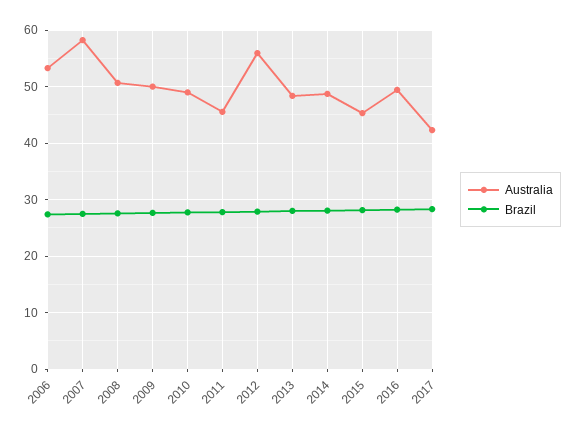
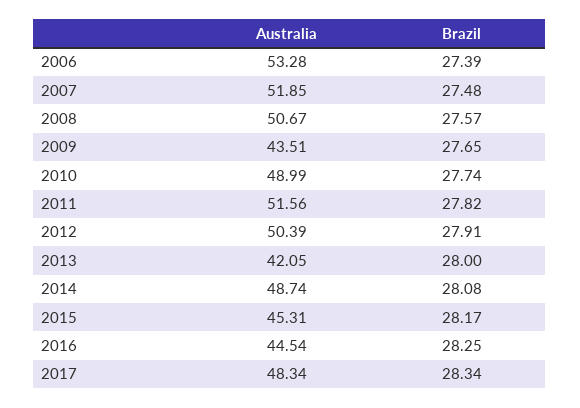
  {
    "Australia": {
      "2006": 53.28,
-     "2007": 58,
+     "2007": 51.85,
      "2008": 50.67,
-     "2009": 50,
+     "2009": 43.51,
      "2010": 48.99,
-     "2011": 46,
+     "2011": 51.56,
-     "2012": 56,
+     "2012": 50.39,
-     "2013": 48,
+     "2013": 42.05,
      "2014": 48.74,
      "2015": 45.31,
-     "2016": 50,
+     "2016": 44.54,
-     "2017": 42
+     "2017": 48.34
    },
    "Brazil": {
      "2006": 27.39,
      "2007": 27.48,
      "2008": 27.57,
      "2009": 27.65,
      "2010": 27.74,
      "2011": 27.82,
      "2012": 27.91,
      "2013": 28,
      "2014": 28.08,
      "2015": 28.17,
      "2016": 28.25,
      "2017": 28.34
    }
  }

